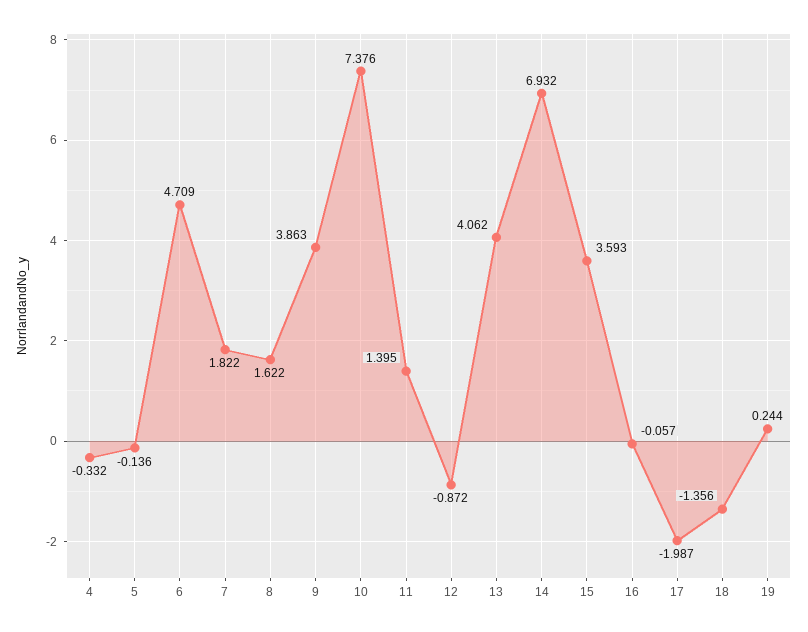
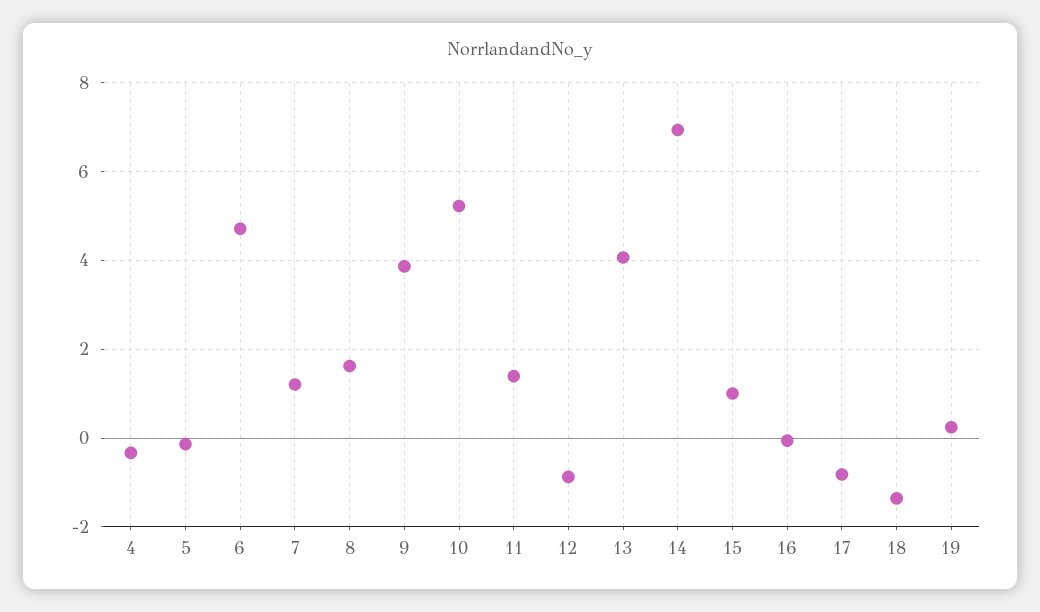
  {
    "4": -0.332,
    "5": -0.136,
    "6": 4.709,
-   "7": 1.822,
+   "7": 1.2,
    "8": 1.622,
    "9": 3.863,
-   "10": 7.376,
+   "10": 5.2,
    "11": 1.395,
    "12": -0.872,
    "13": 4.062,
    "14": 6.932,
-   "15": 3.593,
+   "15": 1,
    "16": -0.057,
-   "17": -1.987,
+   "17": -0.8,
    "18": -1.356,
    "19": 0.244
  }

